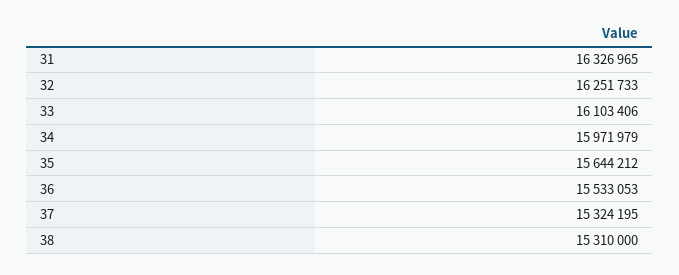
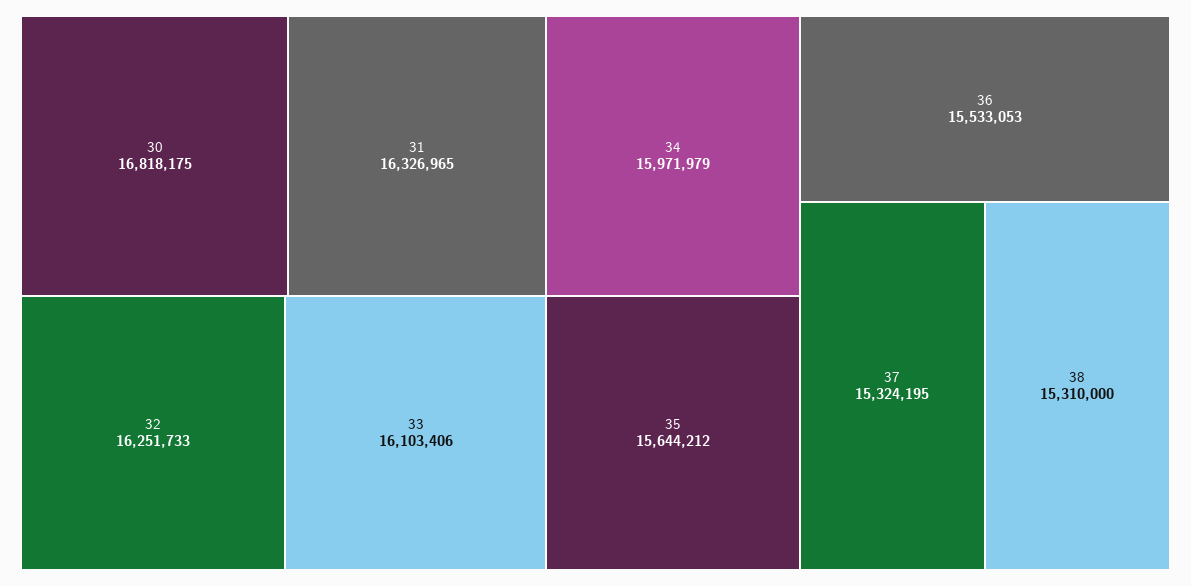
  {
    "31": 16326965,
    "32": 16251733,
    "33": 16103406,
    "34": 15971979,
    "35": 15644212,
    "36": 15533053,
    "37": 15324195,
-   "38": 15310000
+   "38": 15310000,
+   "30": 16818175
  }

